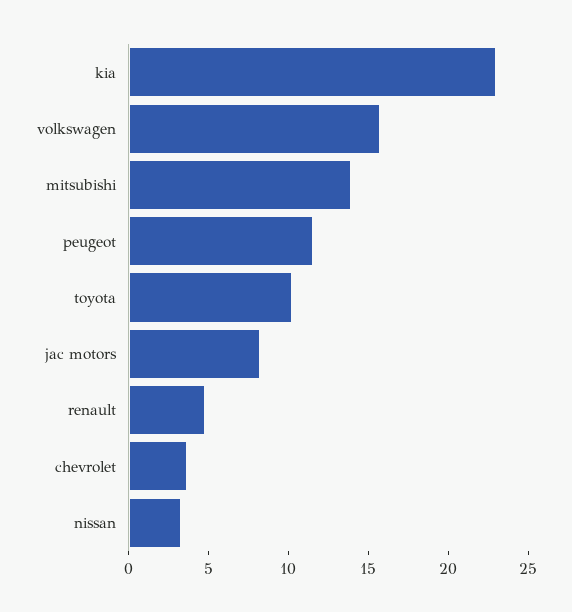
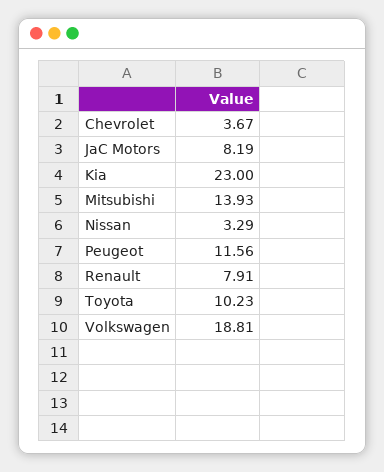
  {
    "kia": 23,
-   "volkswagen": 16,
+   "volkswagen": 18.81,
    "mitsubishi": 13.93,
    "peugeot": 11.56,
    "toyota": 10.23,
    "jac motors": 8.19,
-   "renault": 5,
+   "renault": 7.91,
    "chevrolet": 3.67,
    "nissan": 3.29
  }

